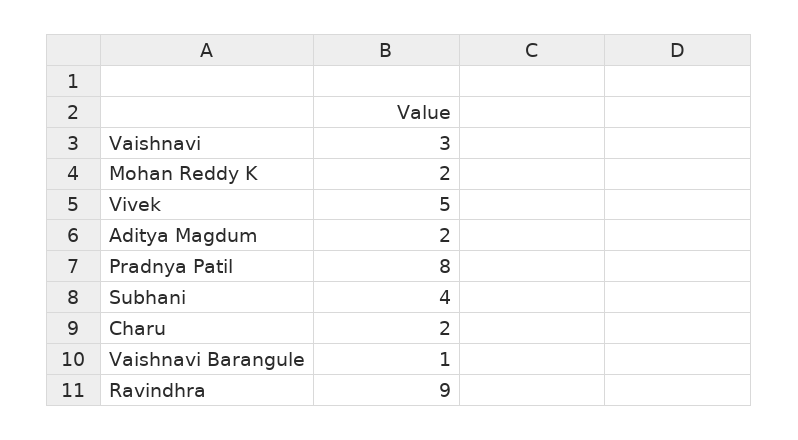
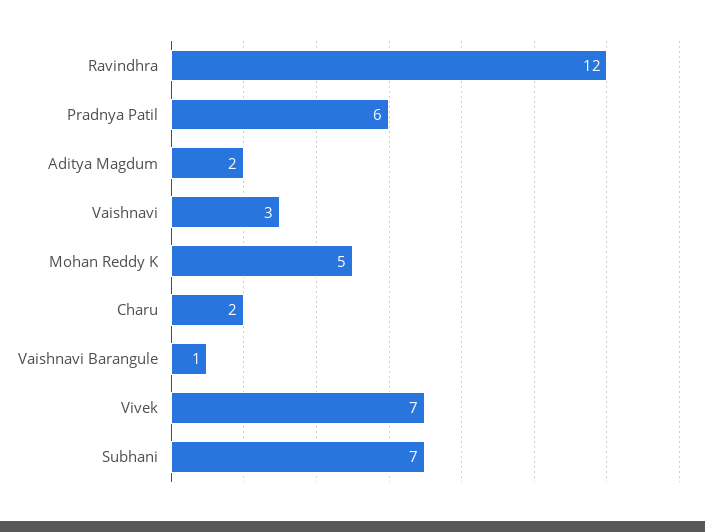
  {
    "Vaishnavi": 3,
-   "Mohan Reddy K": 2,
+   "Mohan Reddy K": 5,
-   "Vivek": 5,
+   "Vivek": 7,
    "Aditya Magdum": 2,
-   "Pradnya Patil": 8,
+   "Pradnya Patil": 6,
-   "Subhani": 4,
+   "Subhani": 7,
    "Charu": 2,
    "Vaishnavi Barangule": 1,
-   "Ravindhra": 9
+   "Ravindhra": 12
  }

